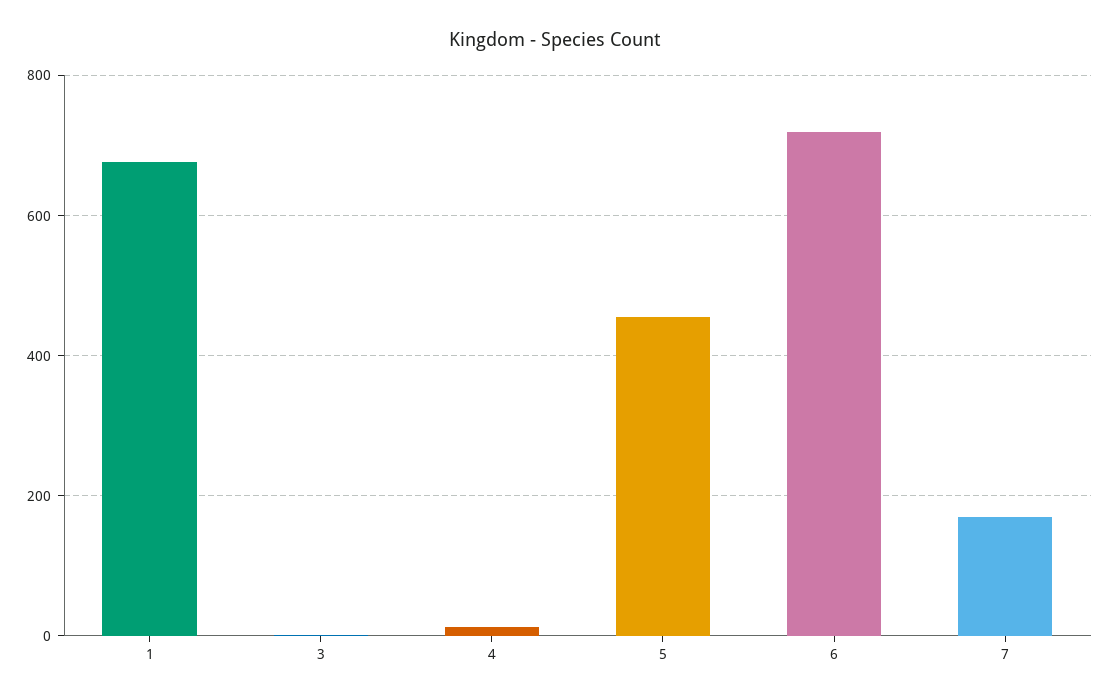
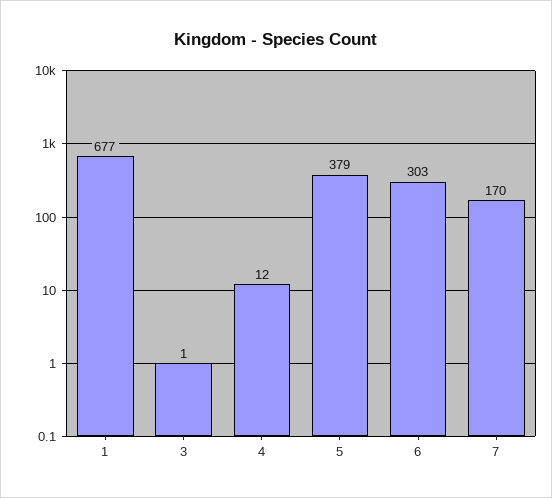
  {
    "1": 677,
    "3": 1,
    "4": 12,
-   "5": 460,
+   "5": 379,
-   "6": 720,
+   "6": 303,
    "7": 170
  }

